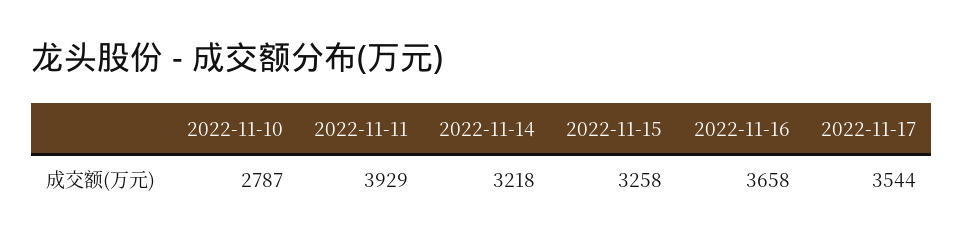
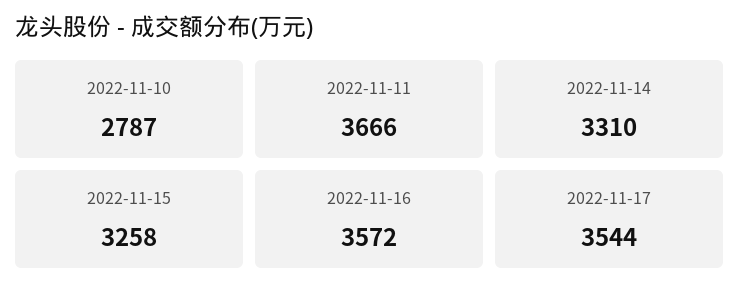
  {
    "2022-11-10": 2787,
-   "2022-11-11": 3929,
+   "2022-11-11": 3666,
-   "2022-11-14": 3218,
+   "2022-11-14": 3310,
    "2022-11-15": 3258,
-   "2022-11-16": 3658,
+   "2022-11-16": 3572,
    "2022-11-17": 3544
  }

